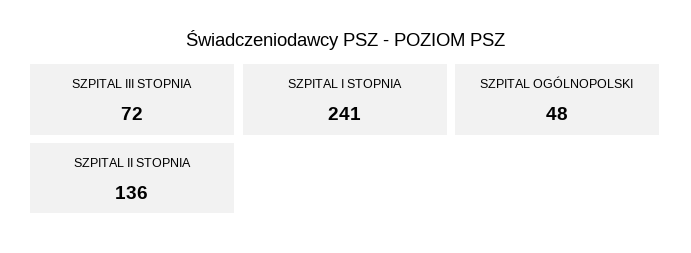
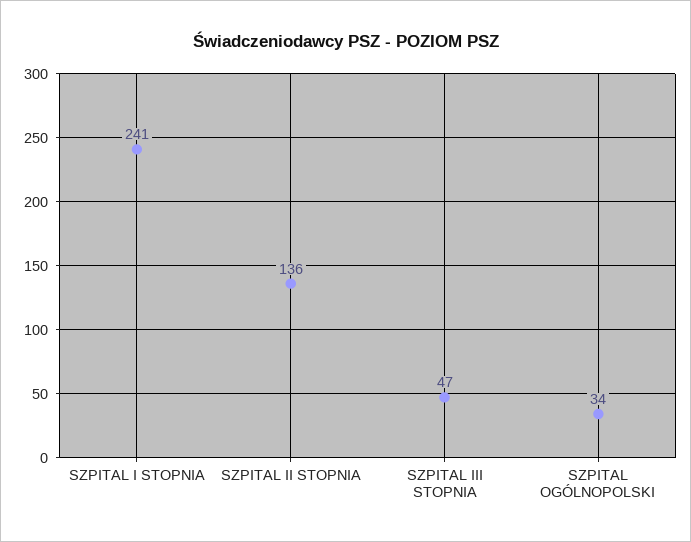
  {
-   "SZPITAL III STOPNIA": 72,
+   "SZPITAL III STOPNIA": 47,
    "SZPITAL I STOPNIA": 241,
-   "SZPITAL OGÓLNOPOLSKI": 48,
+   "SZPITAL OGÓLNOPOLSKI": 34,
    "SZPITAL II STOPNIA": 136
  }

